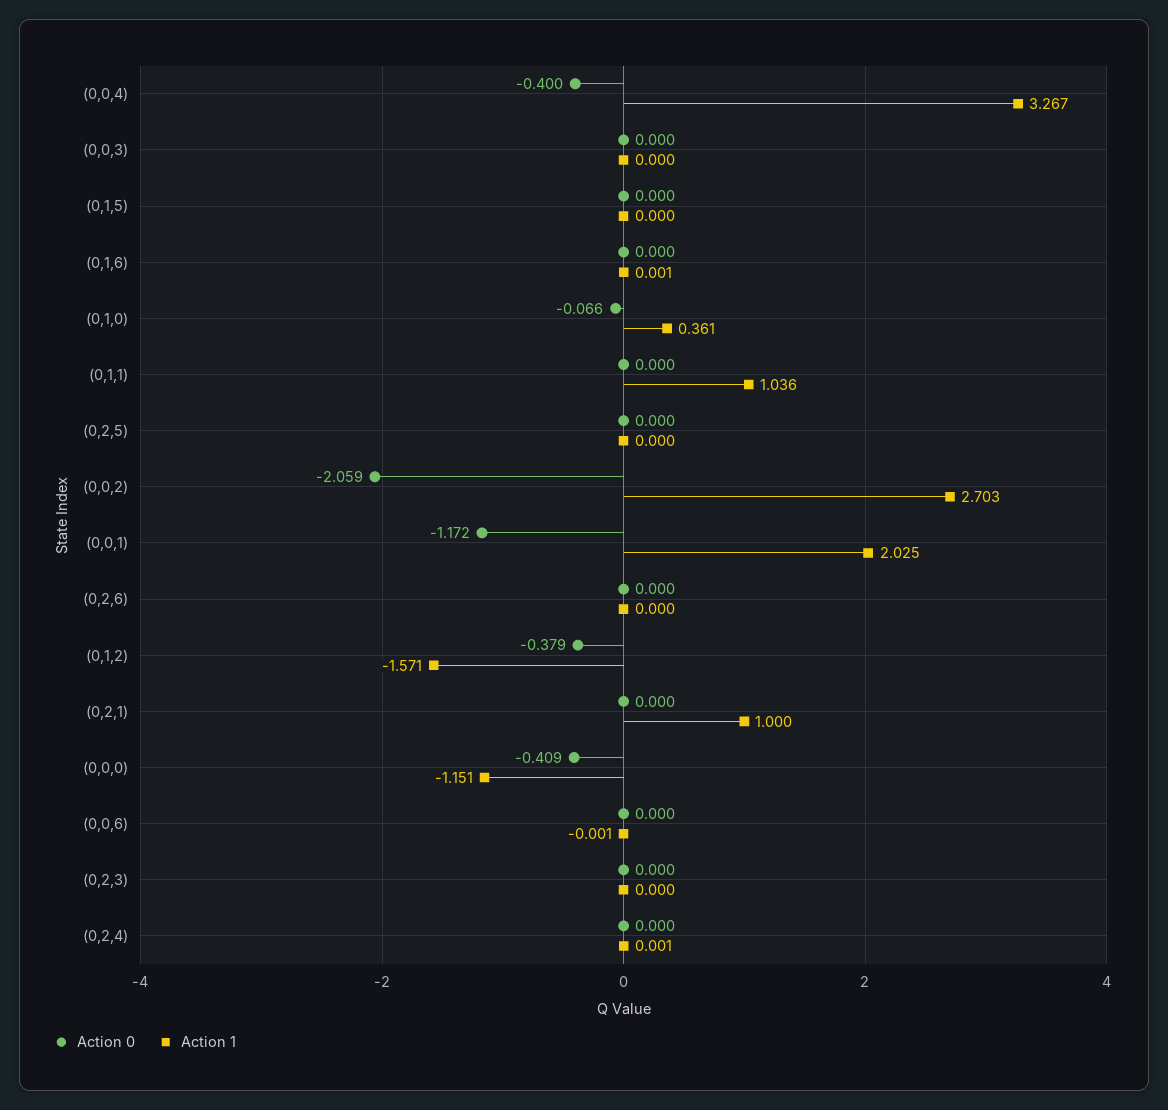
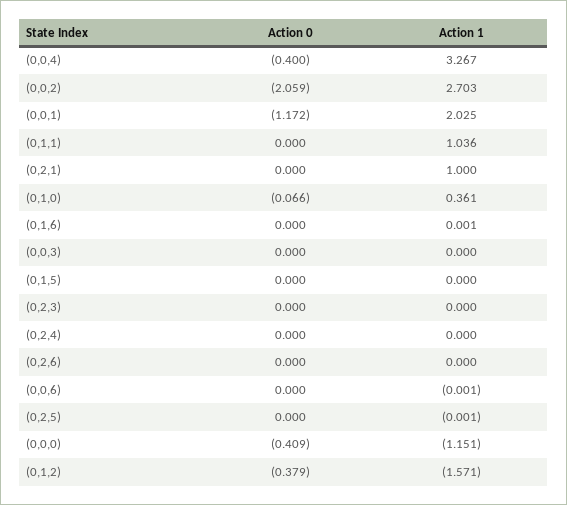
  {
    "Action 0": {
      "(0,0,4)": -0.4,
      "(0,0,3)": 0,
      "(0,1,5)": 0,
      "(0,1,6)": 0,
      "(0,1,0)": -0.066,
      "(0,1,1)": 0,
      "(0,2,5)": 0,
      "(0,0,2)": -2.059,
      "(0,0,1)": -1.172,
      "(0,2,6)": 0,
      "(0,1,2)": -0.379,
      "(0,2,1)": 0,
      "(0,0,0)": -0.409,
      "(0,0,6)": 0,
      "(0,2,3)": 0,
      "(0,2,4)": 0
    },
    "Action 1": {
      "(0,0,4)": 3.267,
      "(0,0,3)": 0,
      "(0,1,5)": 0,
      "(0,1,6)": 0.001,
      "(0,1,0)": 0.361,
      "(0,1,1)": 1.036,
-     "(0,2,5)": 0,
+     "(0,2,5)": -0.001,
      "(0,0,2)": 2.703,
      "(0,0,1)": 2.025,
      "(0,2,6)": 0,
      "(0,1,2)": -1.571,
      "(0,2,1)": 1,
      "(0,0,0)": -1.151,
      "(0,0,6)": -0.001,
      "(0,2,3)": 0,
-     "(0,2,4)": 0.001
+     "(0,2,4)": 0
    }
  }

